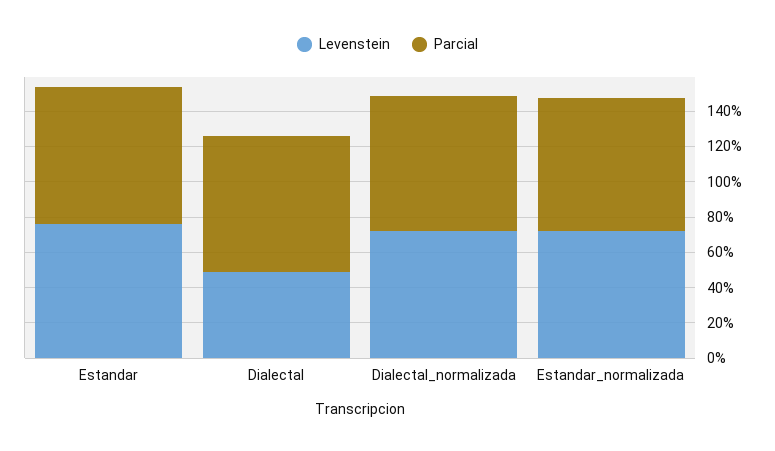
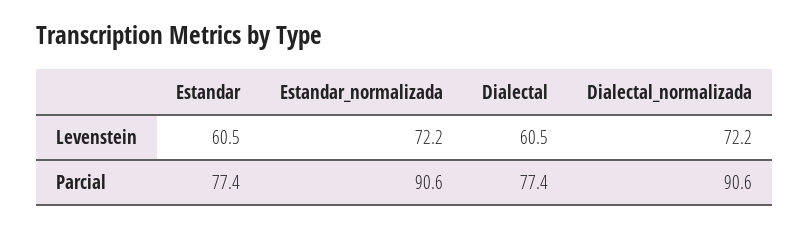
  {
    "Levenstein": {
-     "Estandar": 75,
+     "Estandar": 60.5,
-     "Dialectal": 50,
+     "Dialectal": 60.5,
      "Dialectal_normalizada": 72.2,
      "Estandar_normalizada": 72.2
    },
    "Parcial": {
      "Estandar": 77.4,
      "Dialectal": 77.4,
-     "Dialectal_normalizada": 75,
+     "Dialectal_normalizada": 90.6,
-     "Estandar_normalizada": 75
+     "Estandar_normalizada": 90.6
    }
  }

